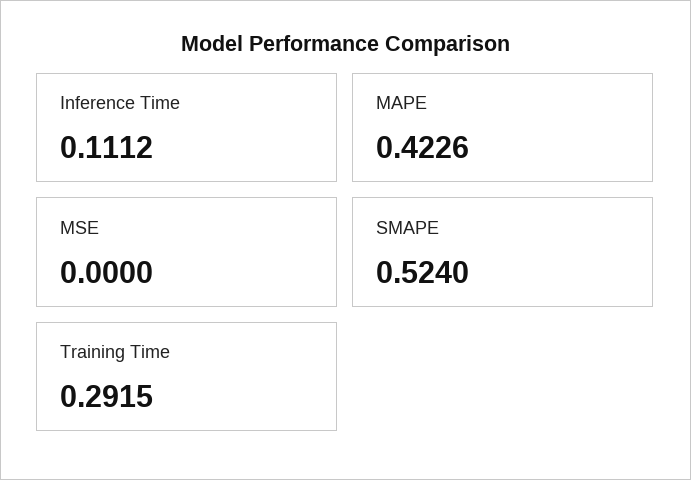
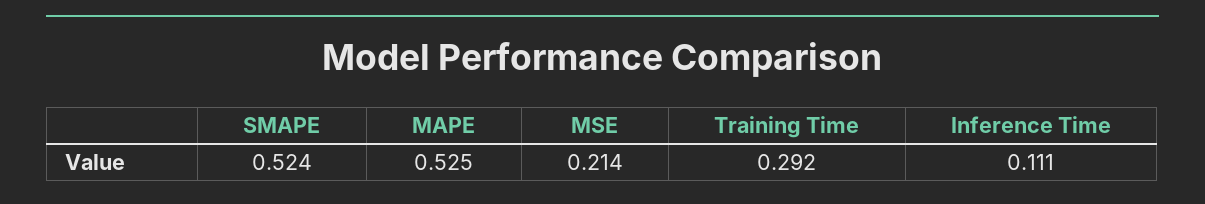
  {
    "Inference Time": 0.1112,
-   "MAPE": 0.4226,
+   "MAPE": 0.525,
-   "MSE": 0,
+   "MSE": 0.214,
    "SMAPE": 0.524,
    "Training Time": 0.2915
  }

